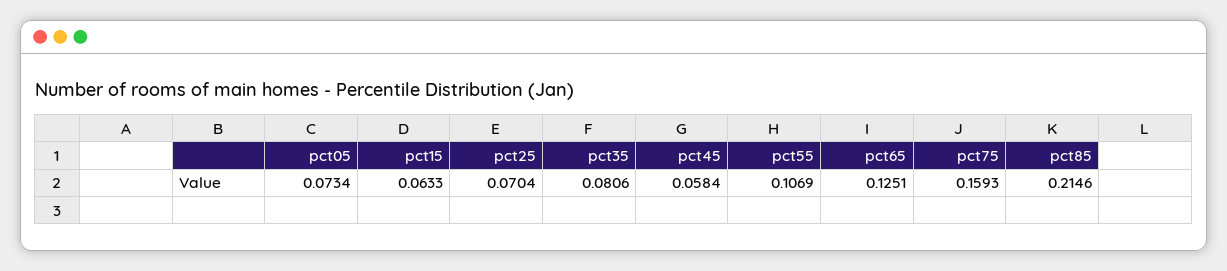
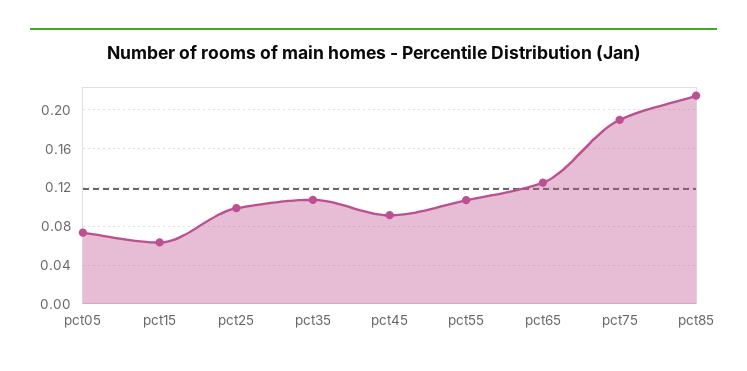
  {
    "pct05": 0.0734,
    "pct15": 0.0633,
-   "pct25": 0.0704,
+   "pct25": 0.1,
-   "pct35": 0.0806,
+   "pct35": 0.11,
-   "pct45": 0.0584,
+   "pct45": 0.09,
    "pct55": 0.1069,
    "pct65": 0.1251,
-   "pct75": 0.1593,
+   "pct75": 0.19,
    "pct85": 0.2146
  }

